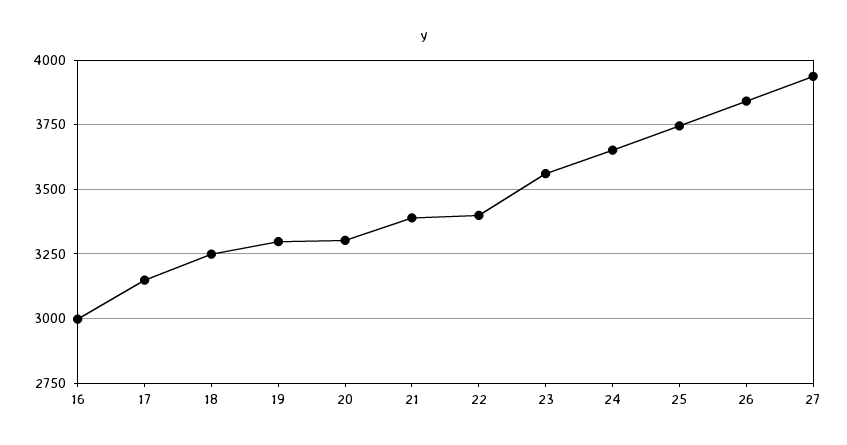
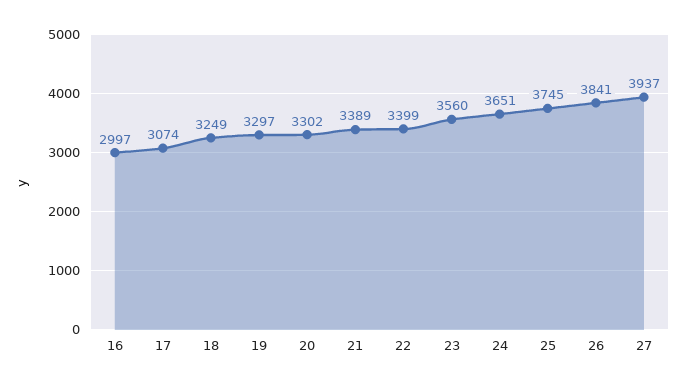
  {
    "16": 2997,
-   "17": 3150,
+   "17": 3074,
    "18": 3249,
    "19": 3297,
    "20": 3302,
    "21": 3389,
    "22": 3399,
    "23": 3560,
    "24": 3651,
    "25": 3745,
    "26": 3841,
    "27": 3937
  }

